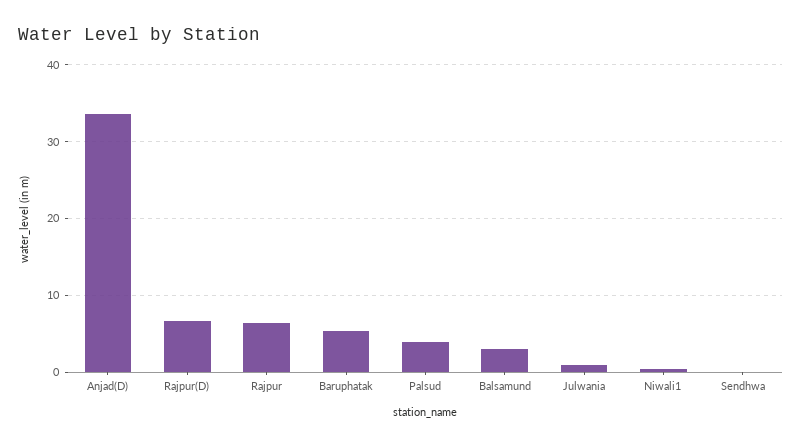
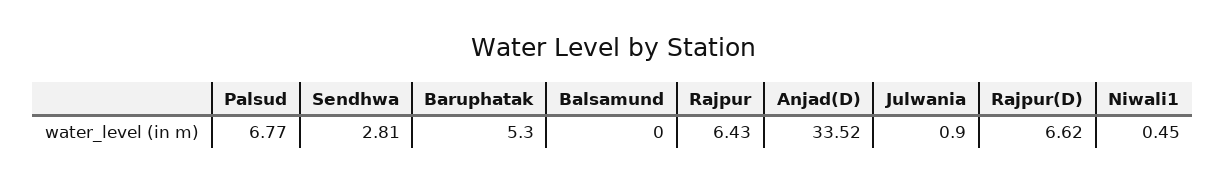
  {
    "Anjad(D)": 33.52,
    "Rajpur(D)": 6.62,
    "Rajpur": 6.43,
    "Baruphatak": 5.3,
-   "Palsud": 4,
+   "Palsud": 6.77,
-   "Balsamund": 3,
+   "Balsamund": 0,
    "Julwania": 0.9,
    "Niwali1": 0.45,
-   "Sendhwa": 0
+   "Sendhwa": 2.81
  }

